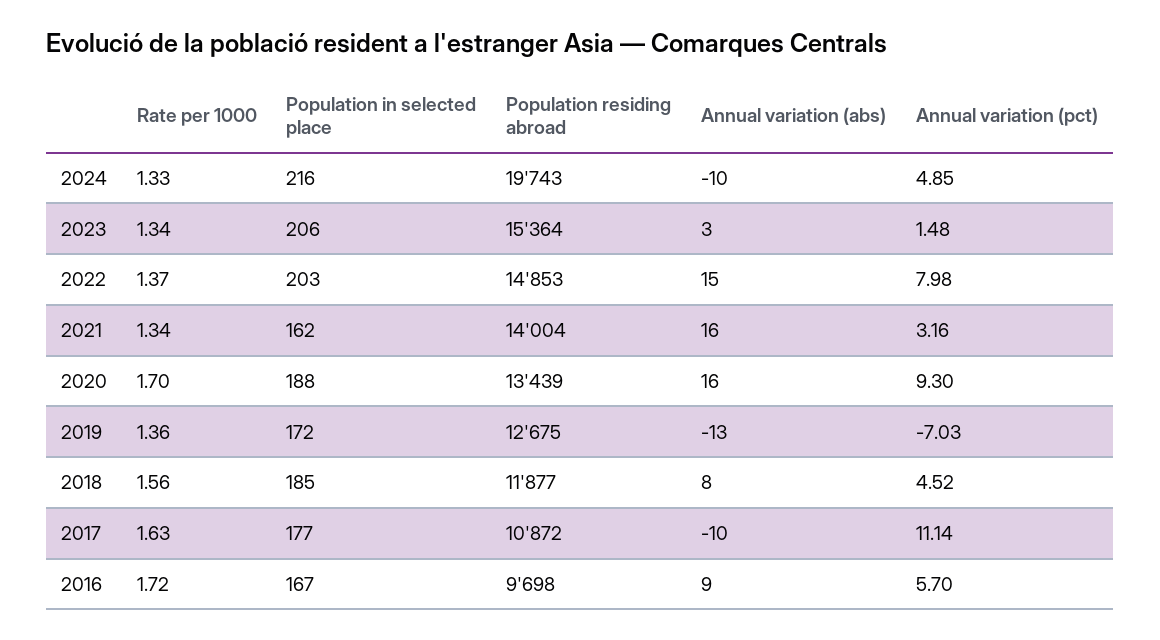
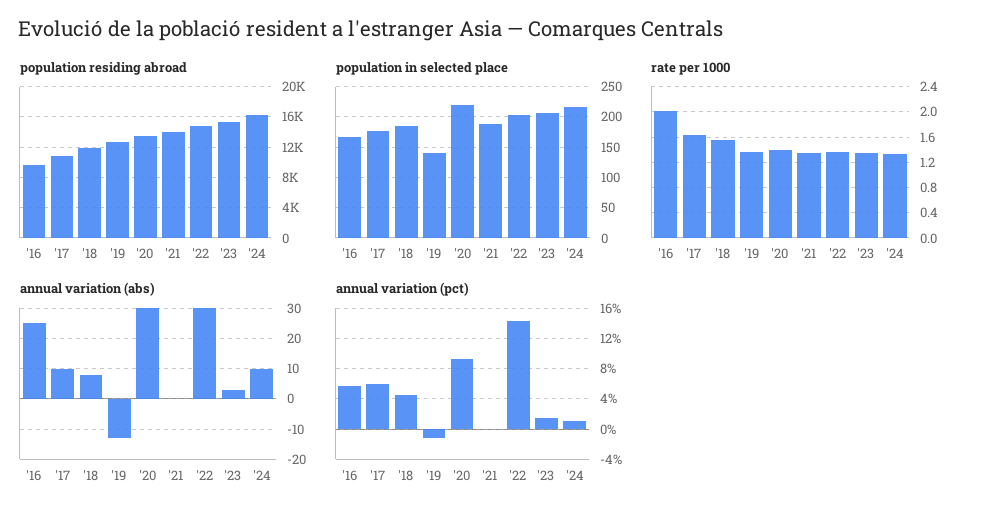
  {
    "Rate per 1000": {
      "2024": 1.33,
      "2023": 1.34,
      "2022": 1.37,
      "2021": 1.34,
-     "2020": 1.7,
+     "2020": 1.4,
      "2019": 1.36,
      "2018": 1.56,
      "2017": 1.63,
-     "2016": 1.72
+     "2016": 2
    },
    "Population in selected place": {
      "2024": 216,
      "2023": 206,
      "2022": 203,
-     "2021": 162,
+     "2021": 190,
-     "2020": 188,
+     "2020": 220,
-     "2019": 172,
+     "2019": 140,
      "2018": 185,
      "2017": 177,
      "2016": 167
    },
    "Population residing abroad": {
-     "2024": 19743,
+     "2024": 16000,
      "2023": 15364,
      "2022": 14853,
      "2021": 14004,
      "2020": 13439,
      "2019": 12675,
      "2018": 11877,
      "2017": 10872,
      "2016": 9698
    },
    "Annual variation (abs)": {
-     "2024": -10,
+     "2024": 10,
      "2023": 3,
-     "2022": 15,
+     "2022": 30,
-     "2021": 16,
+     "2021": 0,
-     "2020": 16,
+     "2020": 30,
      "2019": -13,
      "2018": 8,
-     "2017": -10,
+     "2017": 10,
-     "2016": 9
+     "2016": 25
    },
    "Annual variation (pct)": {
-     "2024": 4.85,
+     "2024": 1,
      "2023": 1.48,
-     "2022": 7.98,
+     "2022": 14,
-     "2021": 3.16,
+     "2021": 0,
      "2020": 9.3,
-     "2019": -7.03,
+     "2019": -1,
      "2018": 4.52,
-     "2017": 11.14,
+     "2017": 6,
      "2016": 5.7
    }
  }

